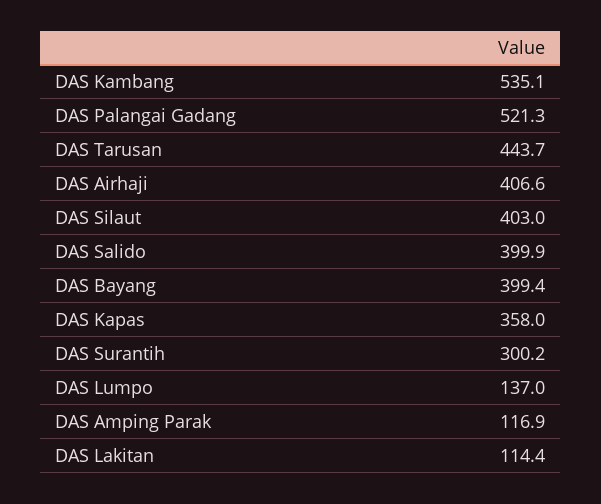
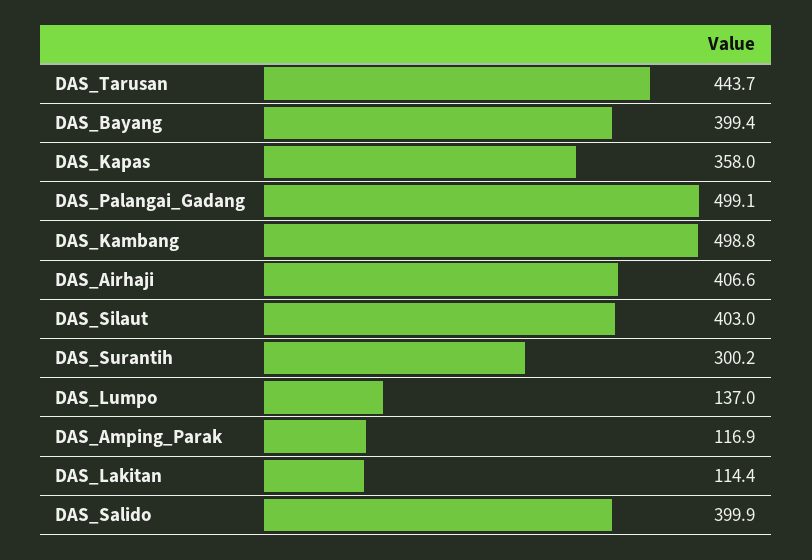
  {
-   "DAS Kambang": 535.1,
+   "DAS Kambang": 498.8,
-   "DAS Palangai Gadang": 521.3,
+   "DAS Palangai Gadang": 499.1,
    "DAS Tarusan": 443.7,
    "DAS Airhaji": 406.6,
    "DAS Silaut": 403,
    "DAS Salido": 399.9,
    "DAS Bayang": 399.4,
    "DAS Kapas": 358,
    "DAS Surantih": 300.2,
    "DAS Lumpo": 137,
    "DAS Amping Parak": 116.9,
    "DAS Lakitan": 114.4
  }

